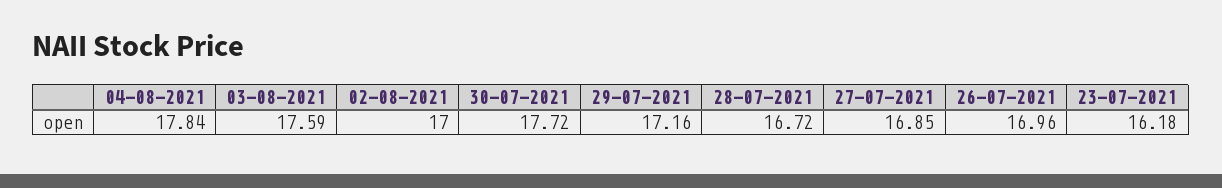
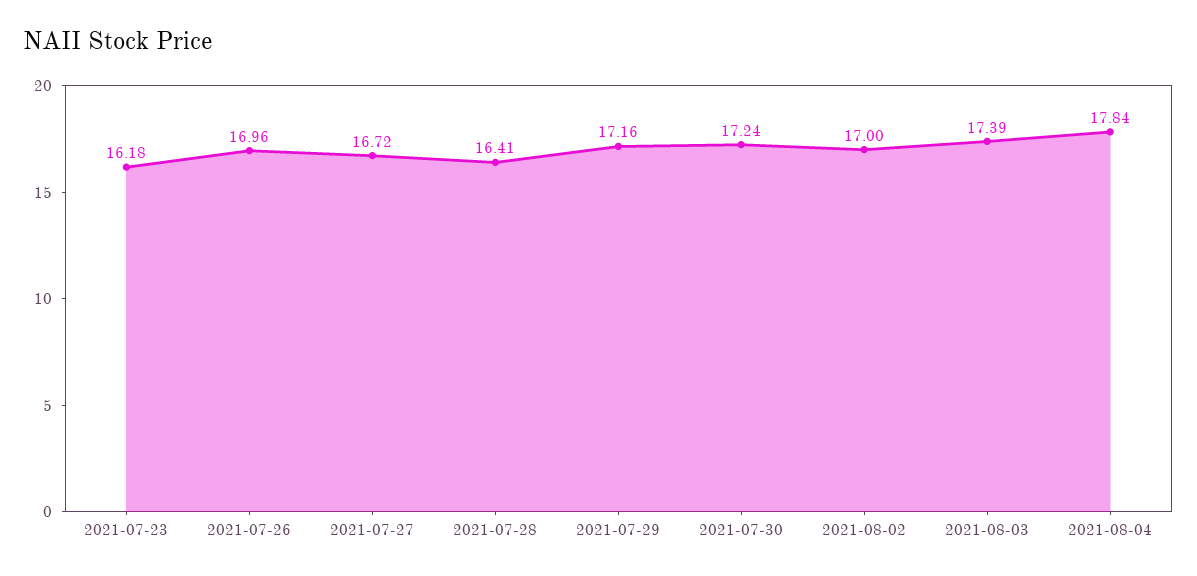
  {
    "04-08-2021": 17.84,
-   "03-08-2021": 17.59,
+   "03-08-2021": 17.39,
    "02-08-2021": 17,
-   "30-07-2021": 17.72,
+   "30-07-2021": 17.24,
    "29-07-2021": 17.16,
-   "28-07-2021": 16.72,
+   "28-07-2021": 16.41,
-   "27-07-2021": 16.85,
+   "27-07-2021": 16.72,
    "26-07-2021": 16.96,
    "23-07-2021": 16.18
  }

